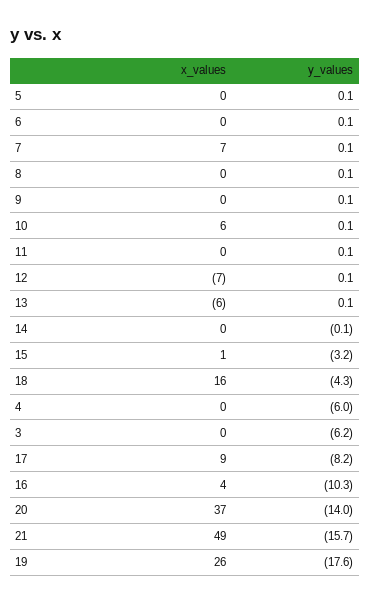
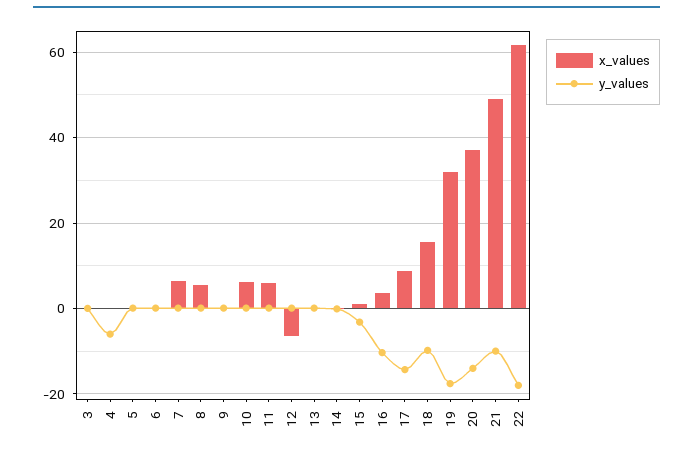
  {
    "x_values": {
      "5": 0,
      "6": 0,
      "7": 7,
-     "8": 0,
+     "8": 6,
      "9": 0,
      "10": 6,
-     "11": 0,
+     "11": 6,
      "12": -7,
-     "13": -6,
+     "13": 0,
      "14": 0,
      "15": 1,
      "18": 16,
      "4": 0,
      "3": 0,
      "17": 9,
      "16": 4,
      "20": 37,
      "21": 49,
-     "19": 26
+     "19": 32,
+     "22": 62
    },
    "y_values": {
      "5": 0.1,
      "6": 0.1,
      "7": 0.1,
      "8": 0.1,
      "9": 0.1,
      "10": 0.1,
      "11": 0.1,
      "12": 0.1,
      "13": 0.1,
      "14": -0.1,
      "15": -3.2,
-     "18": -4.3,
+     "18": -10,
      "4": -6,
-     "3": -6.2,
+     "3": 0,
-     "17": -8.2,
+     "17": -14,
      "16": -10.3,
      "20": -14,
-     "21": -15.7,
+     "21": -10,
-     "19": -17.6
+     "19": -17.6,
+     "22": -18
    }
  }

